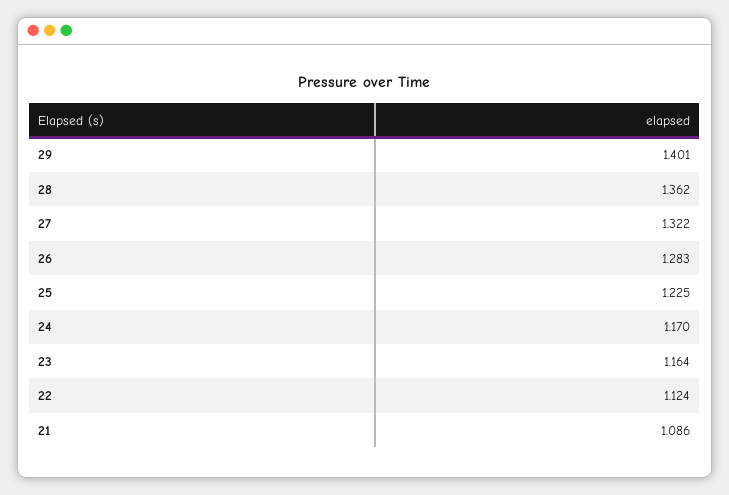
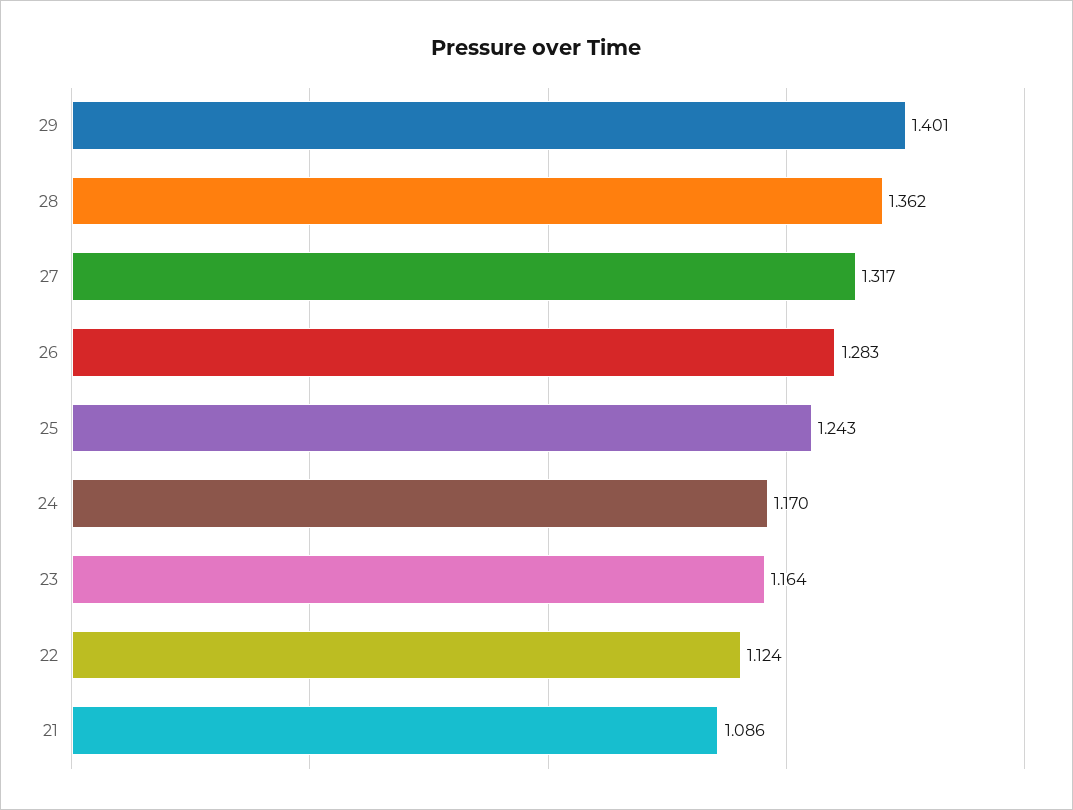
  {
    "29": 1.401,
    "28": 1.362,
-   "27": 1.322,
+   "27": 1.317,
    "26": 1.283,
-   "25": 1.225,
+   "25": 1.243,
    "24": 1.17,
    "23": 1.164,
    "22": 1.124,
    "21": 1.086
  }

